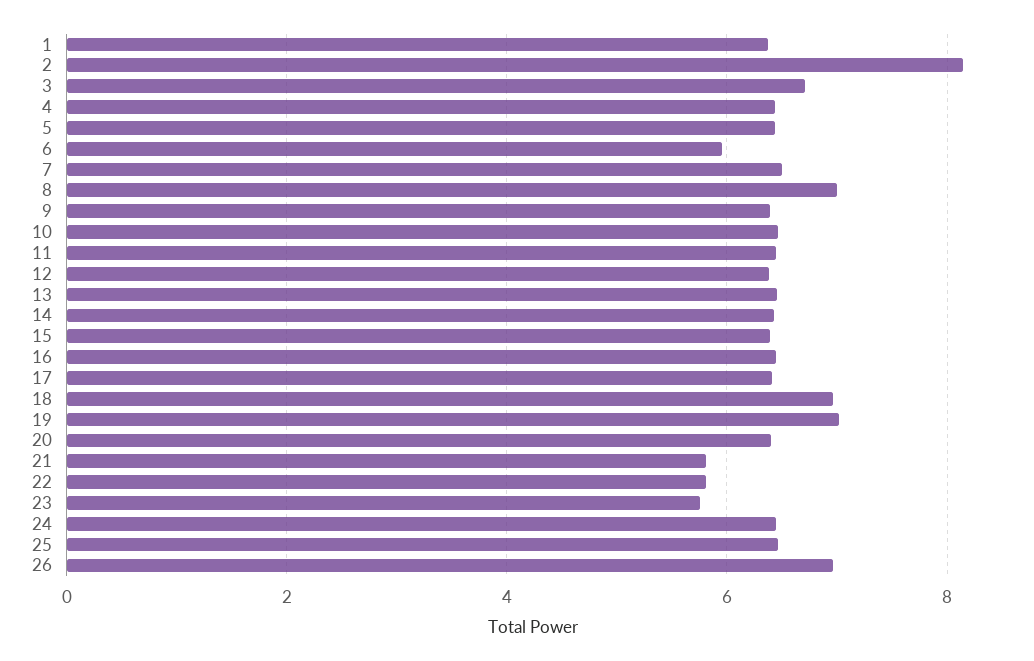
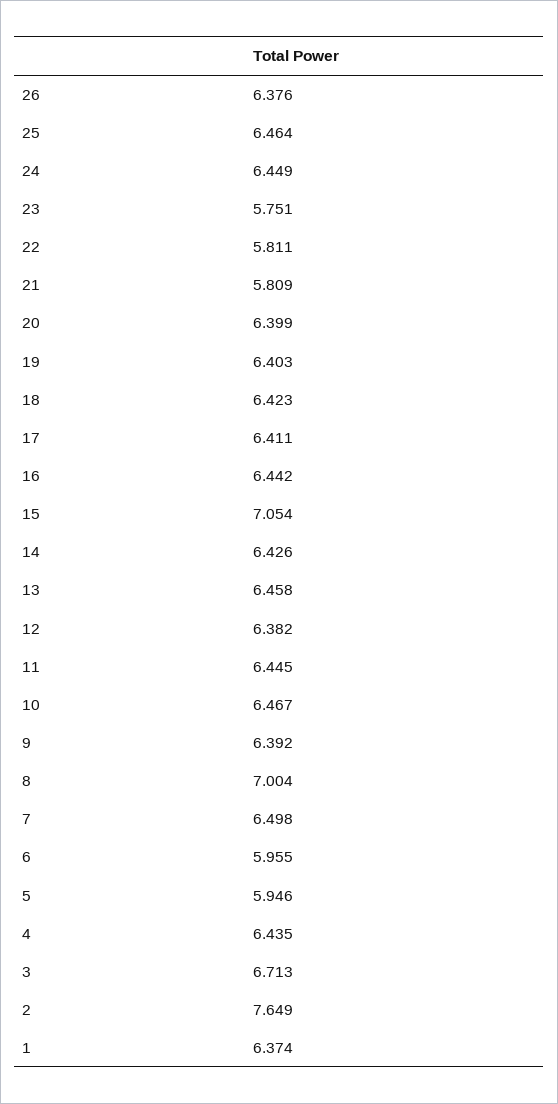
  {
    "1": 6.374,
-   "2": 8.2,
+   "2": 7.649,
    "3": 6.713,
    "4": 6.435,
-   "5": 6.4,
+   "5": 5.946,
    "6": 5.955,
    "7": 6.498,
    "8": 7.004,
    "9": 6.392,
    "10": 6.467,
    "11": 6.445,
    "12": 6.382,
    "13": 6.458,
    "14": 6.426,
-   "15": 6.4,
+   "15": 7.054,
    "16": 6.442,
    "17": 6.411,
-   "18": 7,
+   "18": 6.423,
-   "19": 7,
+   "19": 6.403,
    "20": 6.399,
    "21": 5.809,
    "22": 5.811,
    "23": 5.751,
    "24": 6.449,
    "25": 6.464,
-   "26": 7
+   "26": 6.376
  }

